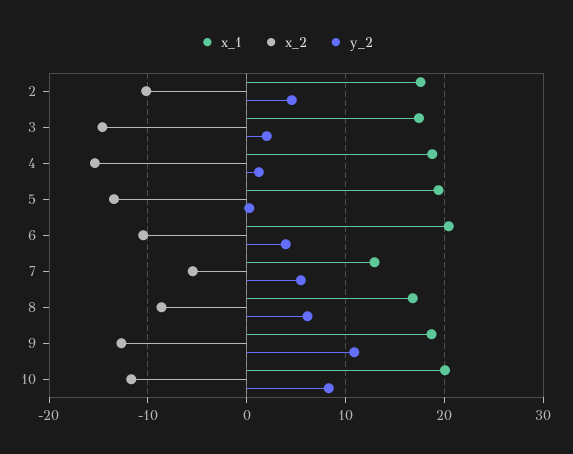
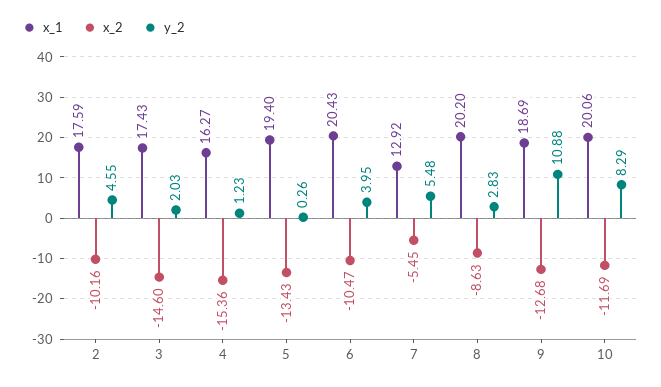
  {
    "x_1": {
      "2": 17.59,
      "3": 17.43,
-     "4": 19,
+     "4": 16.27,
      "5": 19.4,
      "6": 20.43,
      "7": 12.92,
-     "8": 17,
+     "8": 20.2,
      "9": 18.69,
      "10": 20.06
    },
    "x_2": {
      "2": -10.16,
      "3": -14.6,
      "4": -15.36,
      "5": -13.43,
      "6": -10.47,
      "7": -5.45,
      "8": -8.63,
      "9": -12.68,
      "10": -11.69
    },
    "y_2": {
      "2": 4.55,
      "3": 2.03,
      "4": 1.23,
      "5": 0.26,
      "6": 3.95,
      "7": 5.48,
-     "8": 6,
+     "8": 2.83,
      "9": 10.88,
      "10": 8.29
    }
  }

